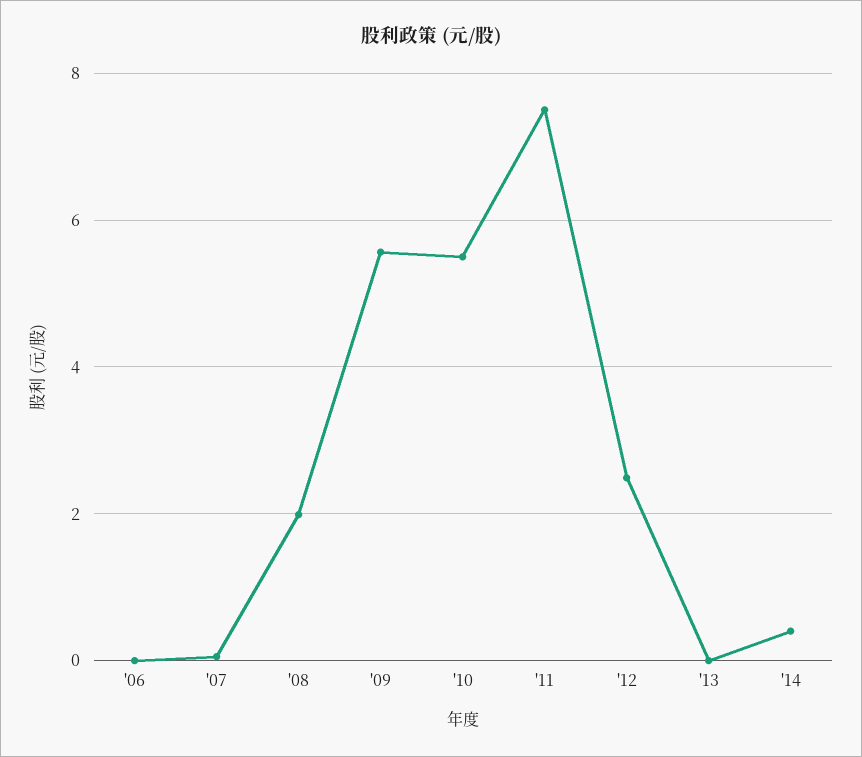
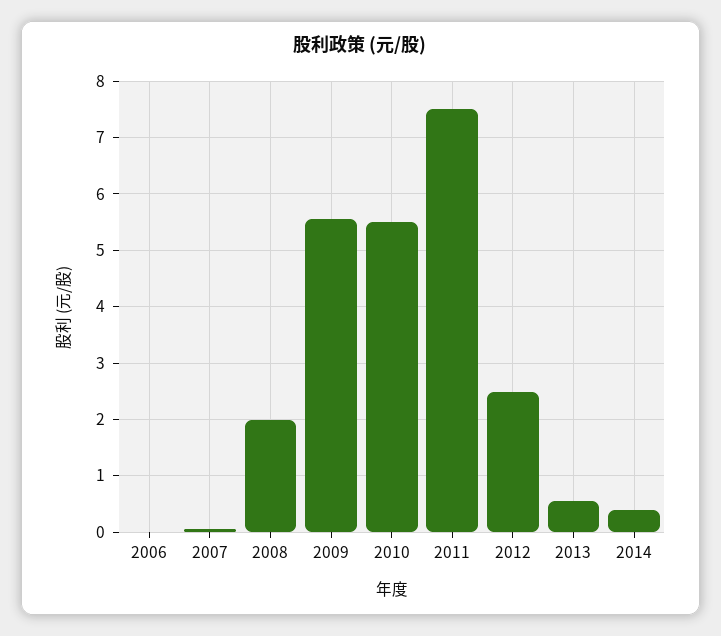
  {
    "'06": 0,
    "'07": 0,
    "'08": 2,
    "'09": 5.6,
    "'10": 5.6,
    "'11": 7.6,
    "'12": 2.4,
-   "'13": 0,
+   "'13": 0.6,
    "'14": 0.4
  }

